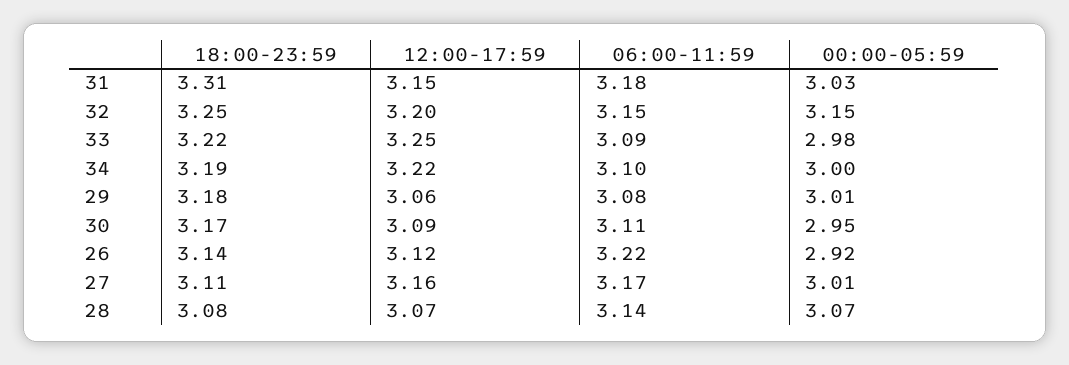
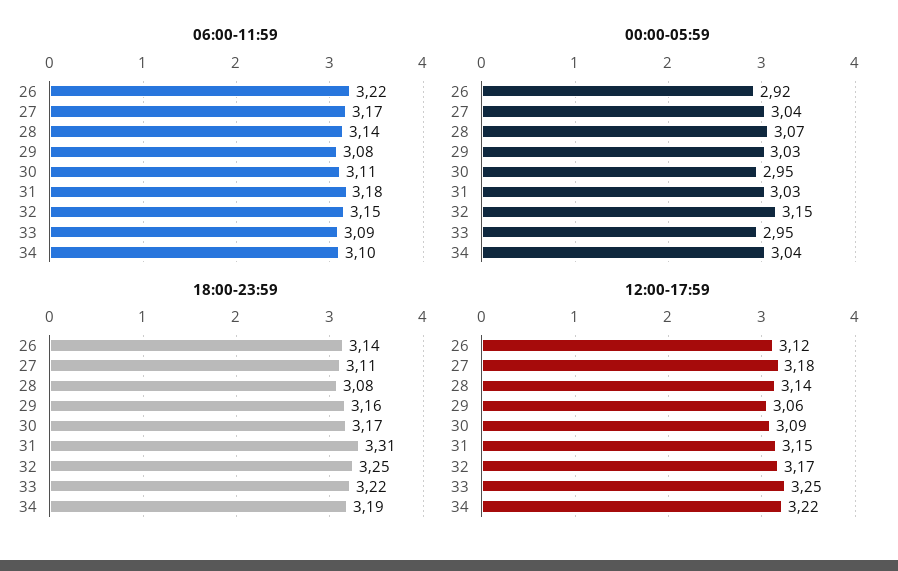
  {
    "18:00-23:59": {
      "31": 3.31,
      "32": 3.25,
      "33": 3.22,
      "34": 3.19,
-     "29": 3.18,
+     "29": 3.16,
      "30": 3.17,
      "26": 3.14,
      "27": 3.11,
      "28": 3.08
    },
    "12:00-17:59": {
      "31": 3.15,
-     "32": 3.2,
+     "32": 3.17,
      "33": 3.25,
      "34": 3.22,
      "29": 3.06,
      "30": 3.09,
      "26": 3.12,
-     "27": 3.16,
+     "27": 3.18,
-     "28": 3.07
+     "28": 3.14
    },
    "06:00-11:59": {
      "31": 3.18,
      "32": 3.15,
      "33": 3.09,
      "34": 3.1,
      "29": 3.08,
      "30": 3.11,
      "26": 3.22,
      "27": 3.17,
      "28": 3.14
    },
    "00:00-05:59": {
      "31": 3.03,
      "32": 3.15,
-     "33": 2.98,
+     "33": 2.95,
-     "34": 3,
+     "34": 3.04,
-     "29": 3.01,
+     "29": 3.03,
      "30": 2.95,
      "26": 2.92,
-     "27": 3.01,
+     "27": 3.04,
      "28": 3.07
    }
  }

